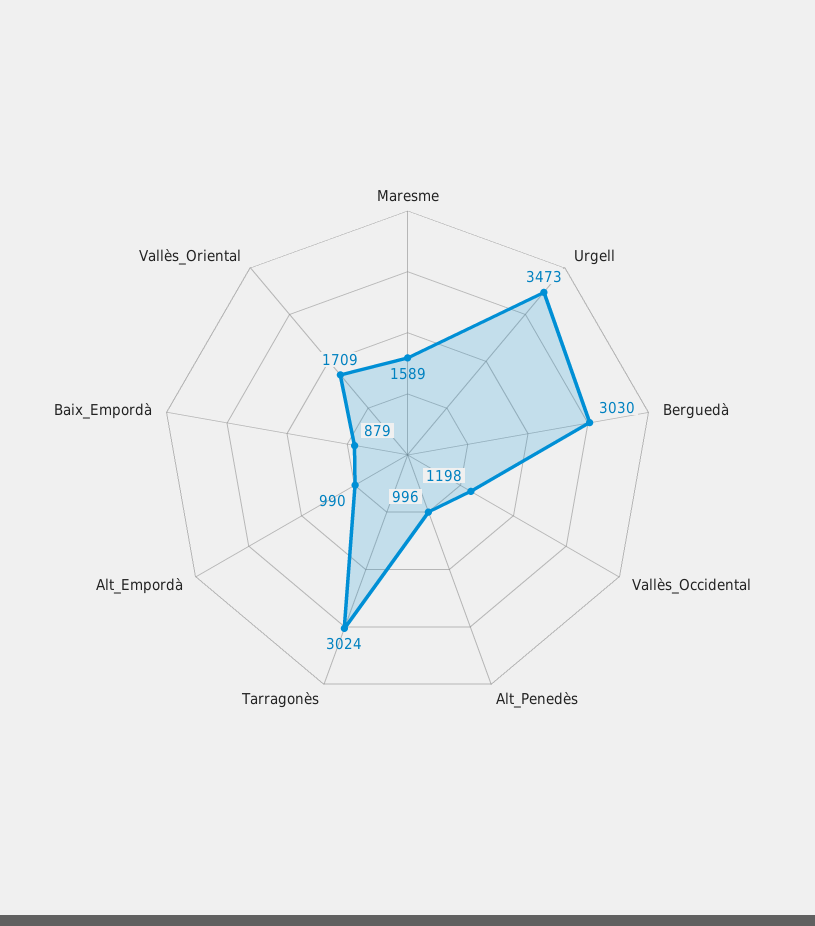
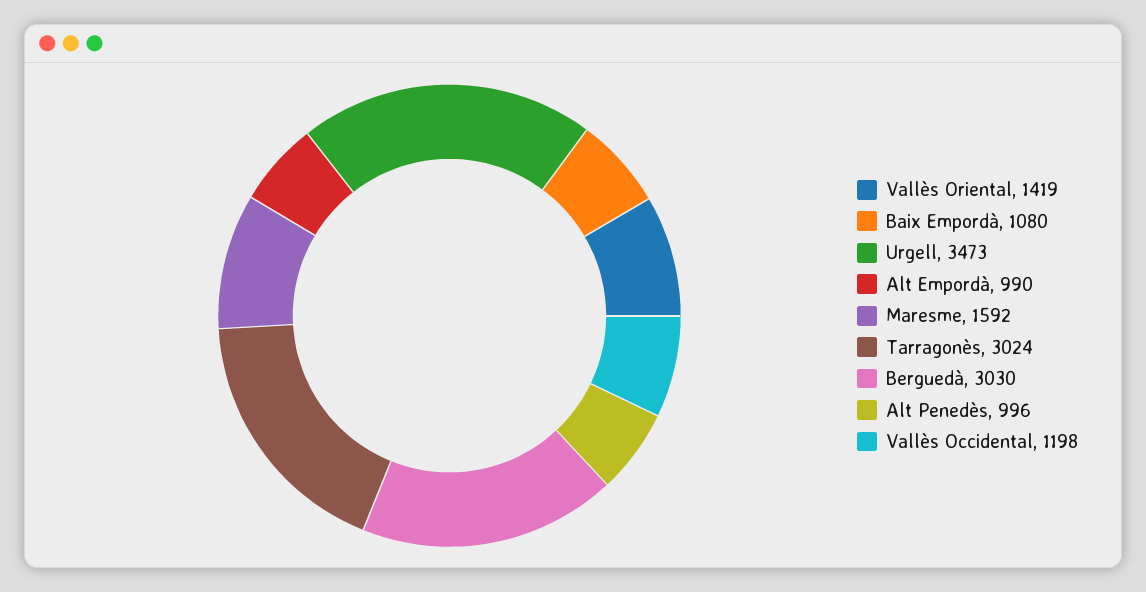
  {
-   "Maresme": 1589,
+   "Maresme": 1592,
    "Urgell": 3473,
    "Berguedà": 3030,
    "Vallès_Occidental": 1198,
    "Alt_Penedès": 996,
    "Tarragonès": 3024,
    "Alt_Empordà": 990,
-   "Baix_Empordà": 879,
+   "Baix_Empordà": 1080,
-   "Vallès_Oriental": 1709
+   "Vallès_Oriental": 1419
  }

